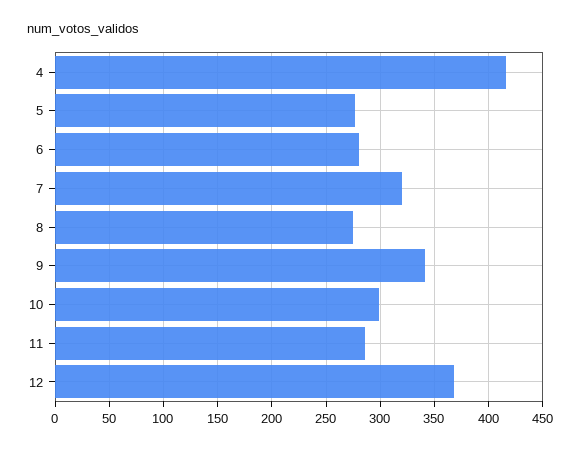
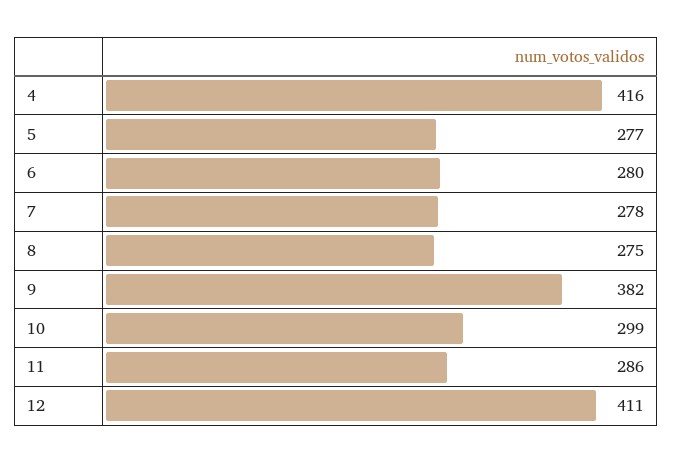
  {
    "4": 416,
    "5": 277,
    "6": 280,
-   "7": 320,
+   "7": 278,
    "8": 275,
-   "9": 340,
+   "9": 382,
    "10": 299,
    "11": 286,
-   "12": 370
+   "12": 411
  }

